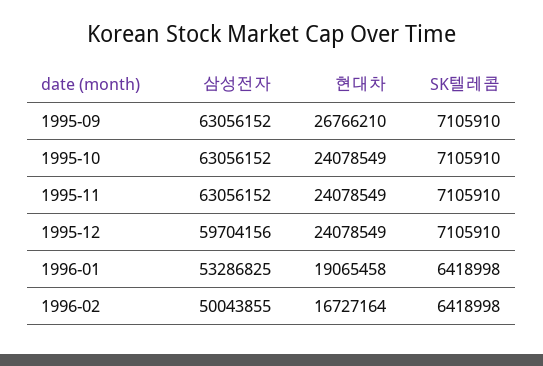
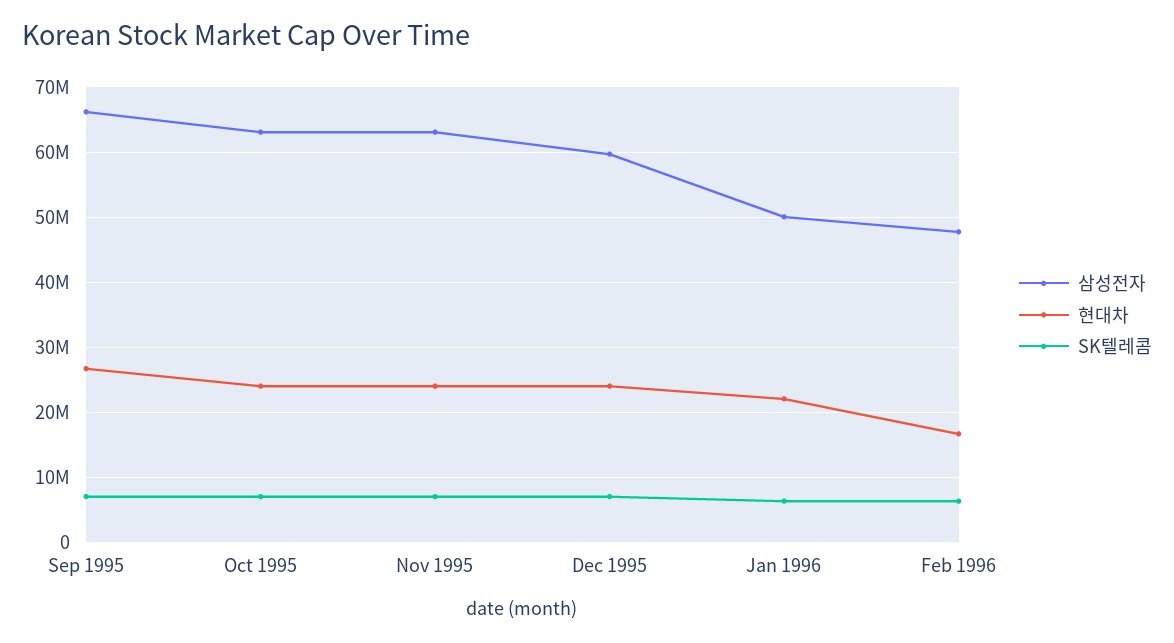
  {
    "삼성전자": {
-     "1995-09": 63056152,
+     "1995-09": 66000000,
      "1995-10": 63056152,
      "1995-11": 63056152,
      "1995-12": 59704156,
-     "1996-01": 53286825,
+     "1996-01": 50000000,
-     "1996-02": 50043855
+     "1996-02": 48000000
    },
    "현대차": {
      "1995-09": 26766210,
      "1995-10": 24078549,
      "1995-11": 24078549,
      "1995-12": 24078549,
-     "1996-01": 19065458,
+     "1996-01": 22000000,
      "1996-02": 16727164
    },
    "SK텔레콤": {
      "1995-09": 7105910,
      "1995-10": 7105910,
      "1995-11": 7105910,
      "1995-12": 7105910,
      "1996-01": 6418998,
      "1996-02": 6418998
    }
  }

